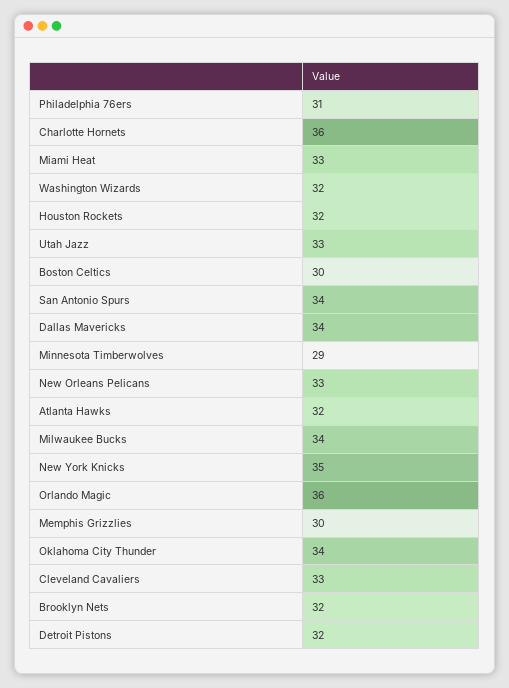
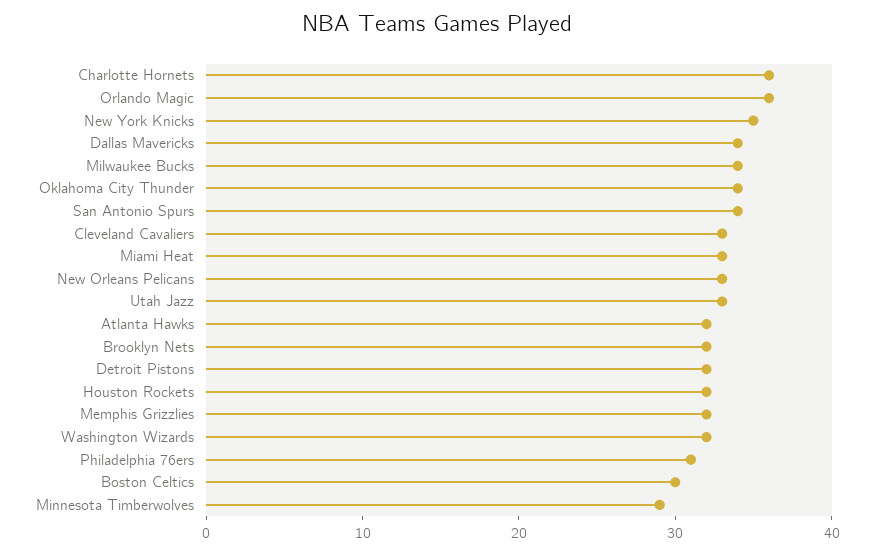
  {
    "Philadelphia 76ers": 31,
    "Charlotte Hornets": 36,
    "Miami Heat": 33,
    "Washington Wizards": 32,
    "Houston Rockets": 32,
    "Utah Jazz": 33,
    "Boston Celtics": 30,
    "San Antonio Spurs": 34,
    "Dallas Mavericks": 34,
    "Minnesota Timberwolves": 29,
    "New Orleans Pelicans": 33,
    "Atlanta Hawks": 32,
    "Milwaukee Bucks": 34,
    "New York Knicks": 35,
    "Orlando Magic": 36,
-   "Memphis Grizzlies": 30,
+   "Memphis Grizzlies": 32,
    "Oklahoma City Thunder": 34,
    "Cleveland Cavaliers": 33,
    "Brooklyn Nets": 32,
    "Detroit Pistons": 32
  }

